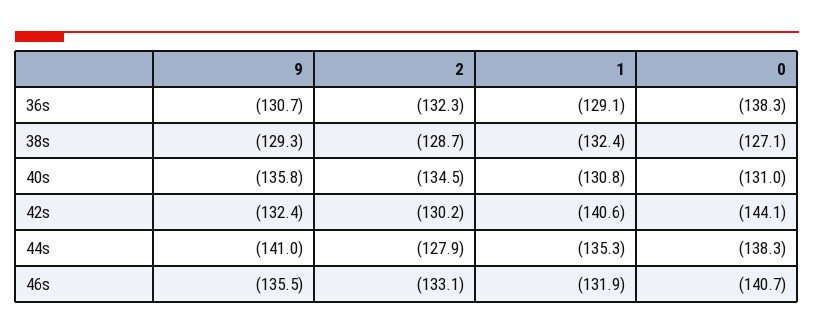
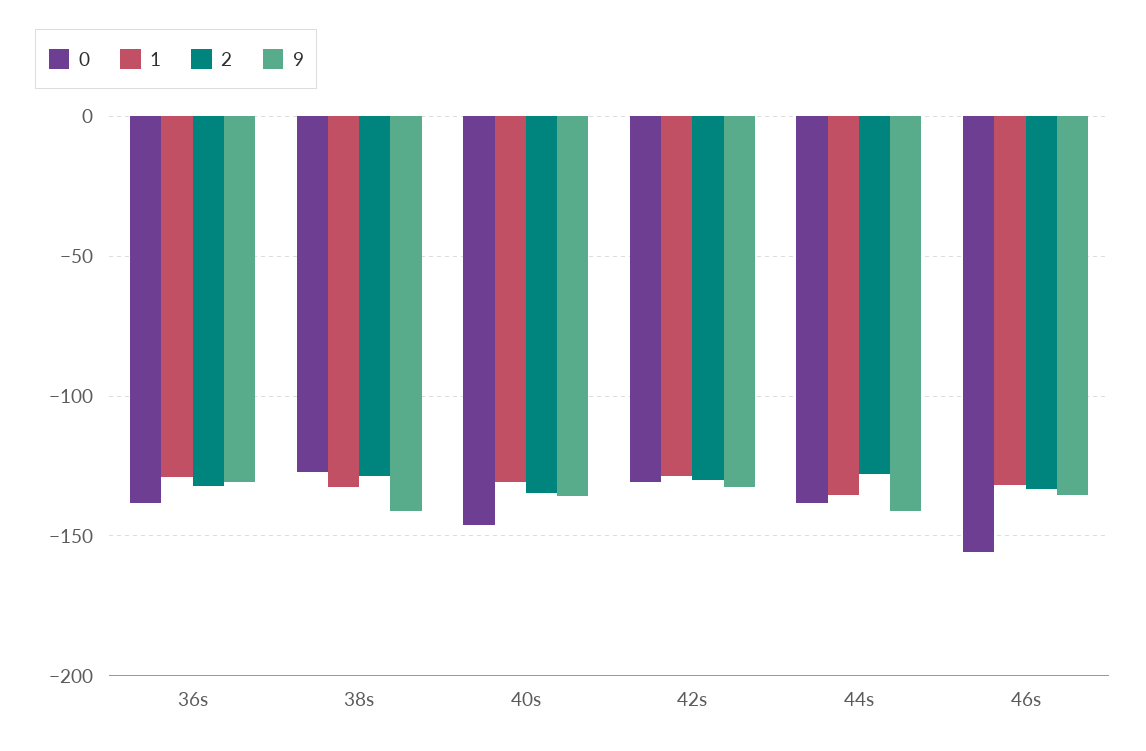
  {
    "9": {
      "36s": -130.7,
-     "38s": -129.3,
+     "38s": -140,
      "40s": -135.8,
      "42s": -132.4,
      "44s": -141,
      "46s": -135.5
    },
    "2": {
      "36s": -132.3,
      "38s": -128.7,
      "40s": -134.5,
      "42s": -130.2,
      "44s": -127.9,
      "46s": -133.1
    },
    "1": {
      "36s": -129.1,
      "38s": -132.4,
      "40s": -130.8,
-     "42s": -140.6,
+     "42s": -130,
      "44s": -135.3,
      "46s": -131.9
    },
    "0": {
      "36s": -138.3,
      "38s": -127.1,
-     "40s": -131,
+     "40s": -145,
-     "42s": -144.1,
+     "42s": -130,
      "44s": -138.3,
-     "46s": -140.7
+     "46s": -155
    }
  }

